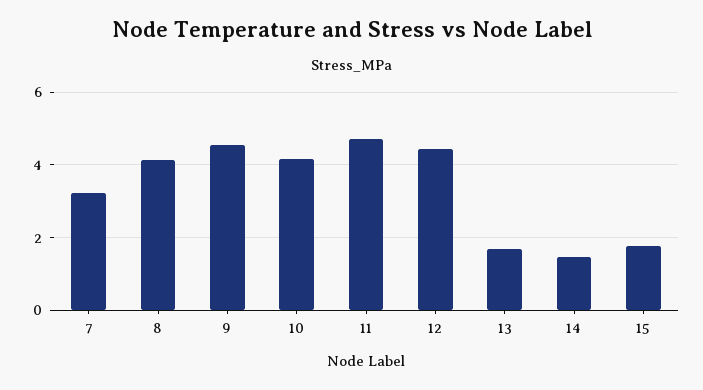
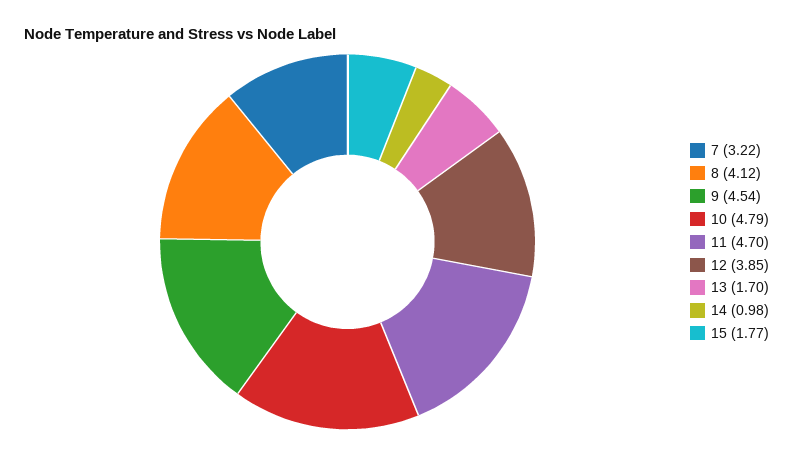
  {
    "7": 3.22,
    "8": 4.12,
    "9": 4.54,
-   "10": 4.2,
+   "10": 4.79,
    "11": 4.7,
-   "12": 4.4,
+   "12": 3.85,
    "13": 1.7,
-   "14": 1.4,
+   "14": 0.98,
    "15": 1.77
  }

